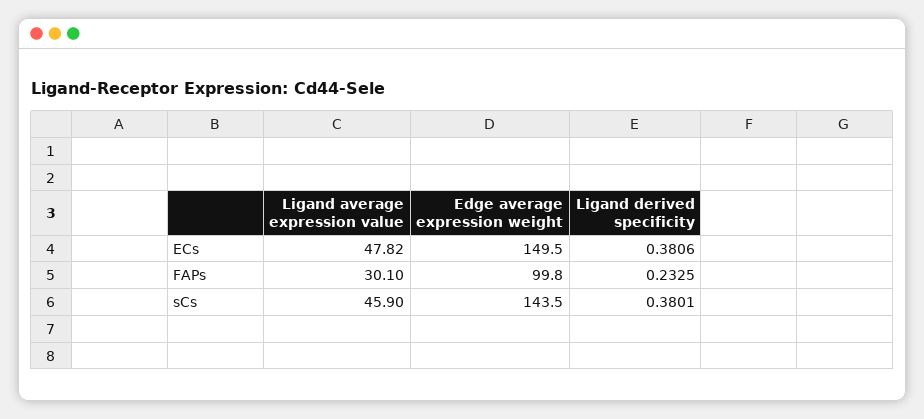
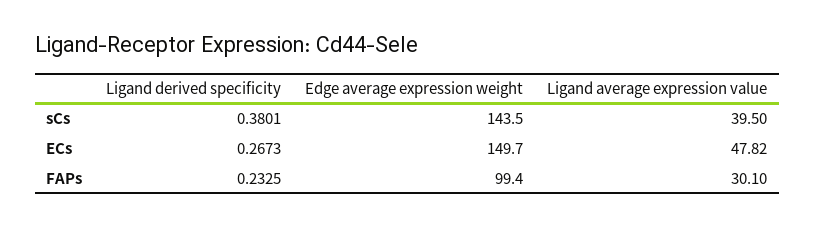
  {
    "Ligand average expression value": {
      "ECs": 47.82,
      "FAPs": 30.1,
-     "sCs": 45.9
+     "sCs": 39.5
    },
    "Edge average expression weight": {
-     "ECs": 149.5,
+     "ECs": 149.7,
-     "FAPs": 99.8,
+     "FAPs": 99.4,
      "sCs": 143.5
    },
    "Ligand derived specificity": {
-     "ECs": 0.3806,
+     "ECs": 0.2673,
      "FAPs": 0.2325,
      "sCs": 0.3801
    }
  }

